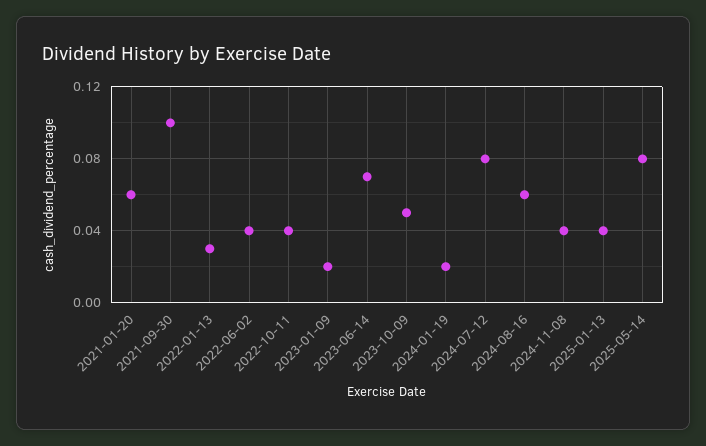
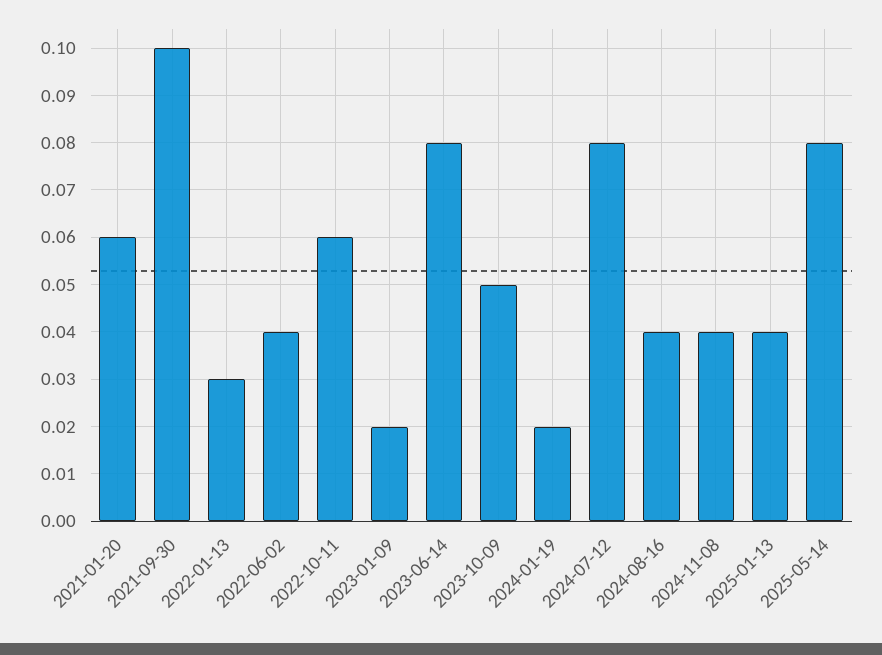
  {
    "2021-01-20": 0.06,
    "2021-09-30": 0.1,
    "2022-01-13": 0.03,
    "2022-06-02": 0.04,
-   "2022-10-11": 0.04,
+   "2022-10-11": 0.06,
    "2023-01-09": 0.02,
-   "2023-06-14": 0.07,
+   "2023-06-14": 0.08,
    "2023-10-09": 0.05,
    "2024-01-19": 0.02,
    "2024-07-12": 0.08,
-   "2024-08-16": 0.06,
+   "2024-08-16": 0.04,
    "2024-11-08": 0.04,
    "2025-01-13": 0.04,
    "2025-05-14": 0.08
  }

